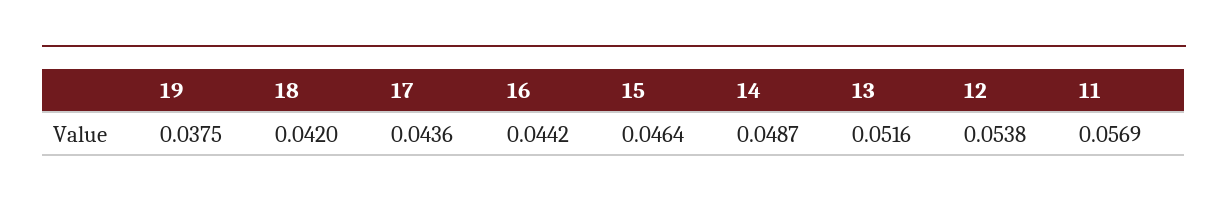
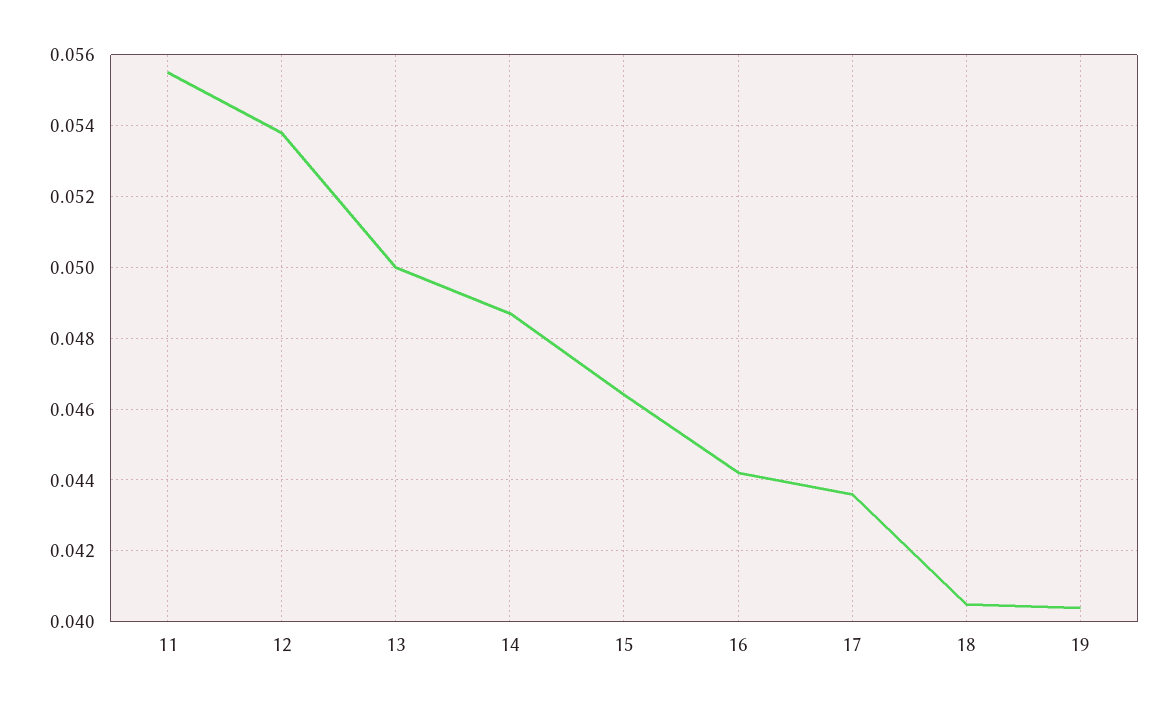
  {
-   "19": 0.0375,
+   "19": 0.0405,
-   "18": 0.042,
+   "18": 0.0405,
    "17": 0.0436,
    "16": 0.0442,
    "15": 0.0464,
    "14": 0.0487,
-   "13": 0.0516,
+   "13": 0.05,
    "12": 0.0538,
-   "11": 0.0569
+   "11": 0.0555
  }

